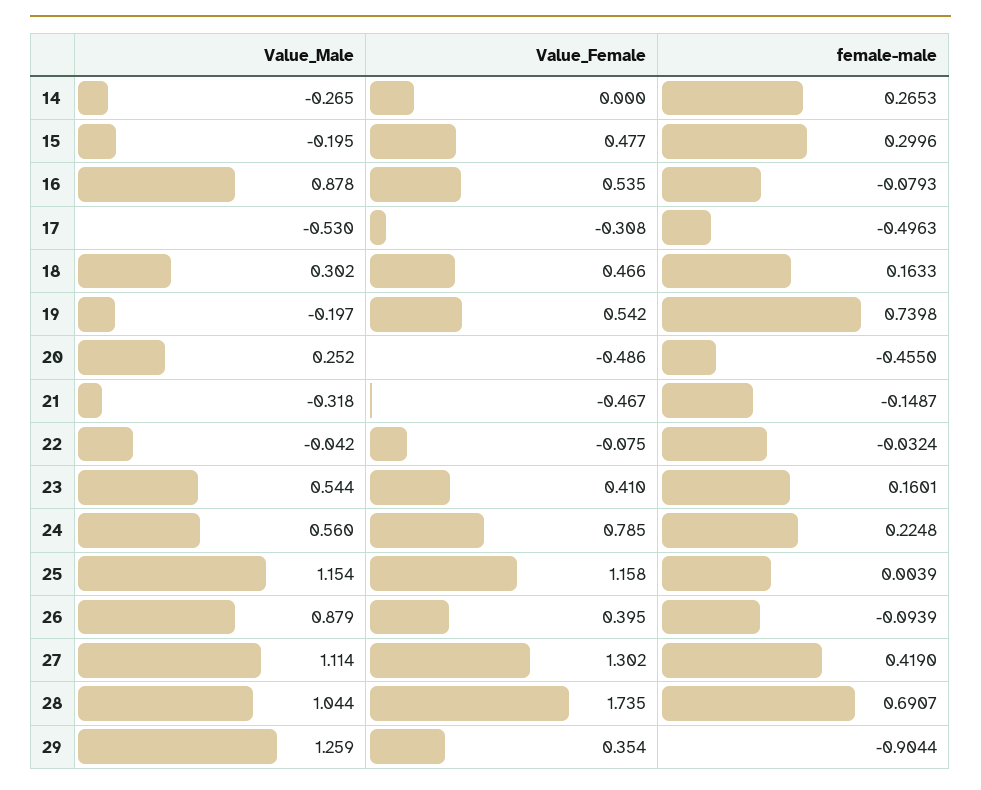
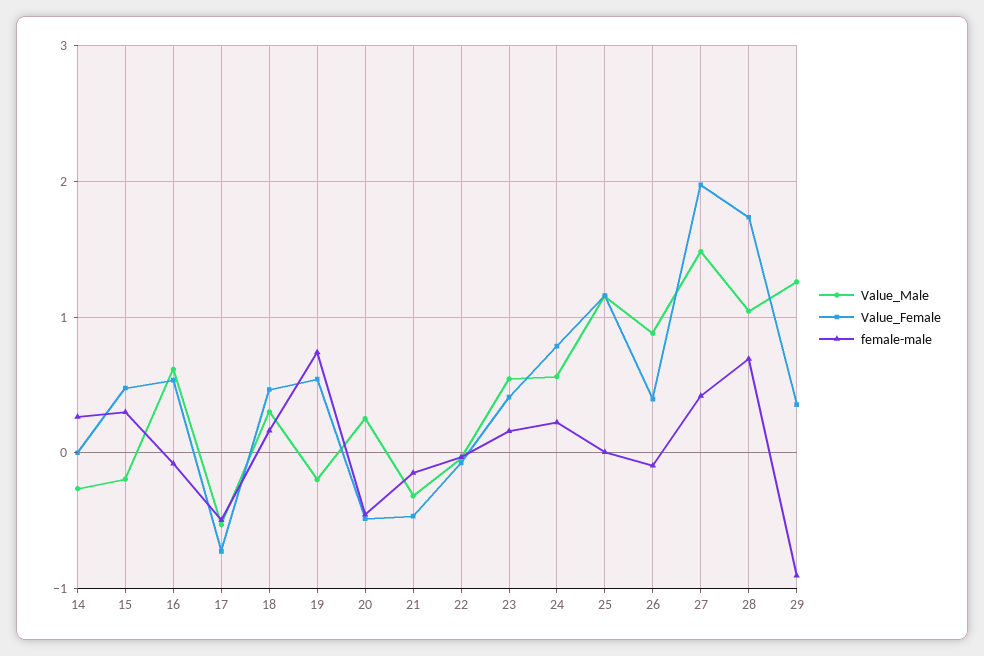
  {
    "Value_Male": {
      "14": -0.265,
      "15": -0.195,
-     "16": 0.878,
+     "16": 0.6,
      "17": -0.53,
      "18": 0.302,
      "19": -0.197,
      "20": 0.252,
      "21": -0.318,
      "22": -0.042,
      "23": 0.544,
      "24": 0.56,
      "25": 1.154,
      "26": 0.879,
-     "27": 1.114,
+     "27": 1.5,
      "28": 1.044,
      "29": 1.259
    },
    "Value_Female": {
      "14": 0,
      "15": 0.477,
      "16": 0.535,
-     "17": -0.308,
+     "17": -0.7,
      "18": 0.466,
      "19": 0.542,
      "20": -0.486,
      "21": -0.467,
      "22": -0.075,
      "23": 0.41,
      "24": 0.785,
      "25": 1.158,
      "26": 0.395,
-     "27": 1.302,
+     "27": 2,
      "28": 1.735,
      "29": 0.354
    },
    "female-male": {
      "14": 0.2653,
      "15": 0.2996,
      "16": -0.0793,
      "17": -0.4963,
      "18": 0.1633,
      "19": 0.7398,
      "20": -0.455,
      "21": -0.1487,
      "22": -0.0324,
      "23": 0.1601,
      "24": 0.2248,
      "25": 0.0039,
      "26": -0.0939,
      "27": 0.419,
      "28": 0.6907,
      "29": -0.9044
    }
  }

